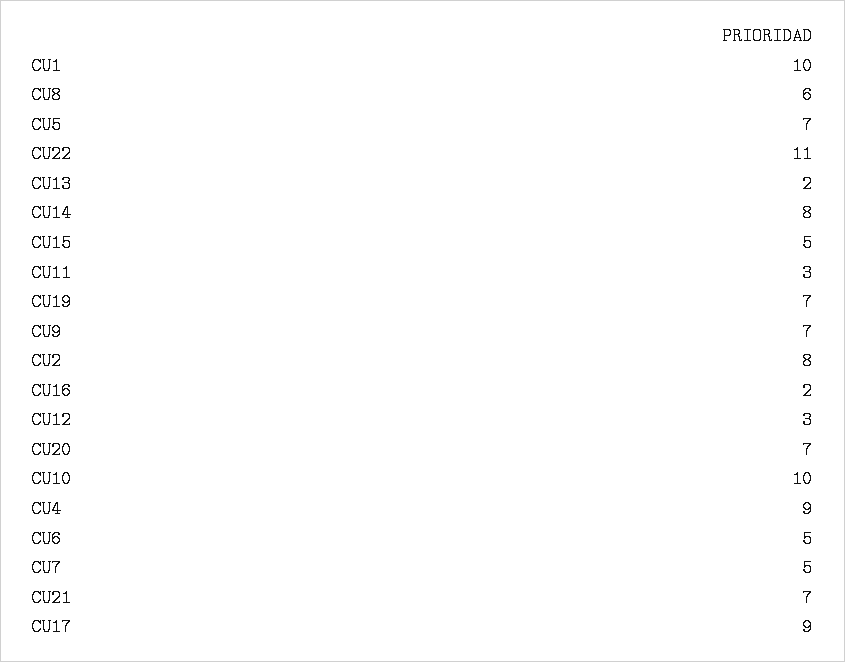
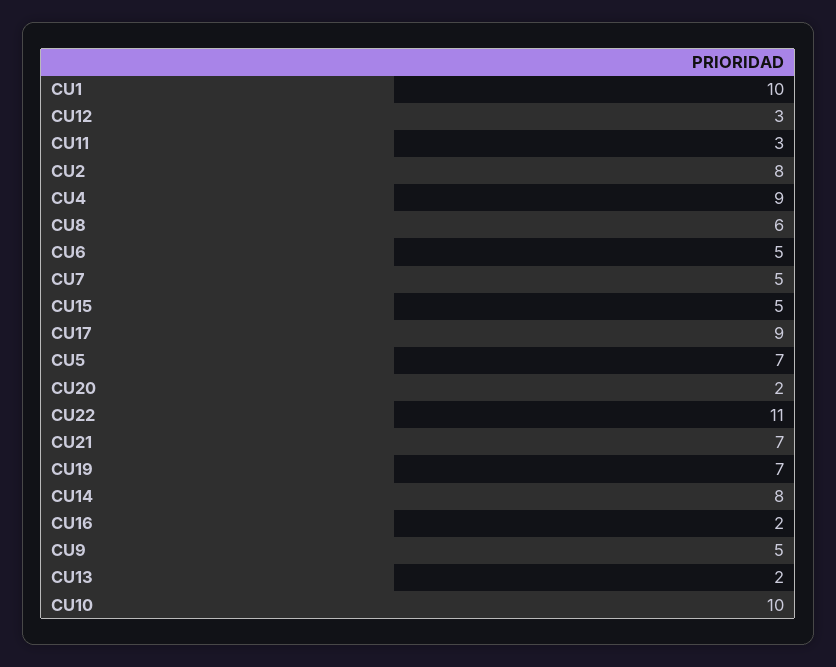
  {
    "CU1": 10,
    "CU8": 6,
    "CU5": 7,
    "CU22": 11,
    "CU13": 2,
    "CU14": 8,
    "CU15": 5,
    "CU11": 3,
    "CU19": 7,
-   "CU9": 7,
+   "CU9": 5,
    "CU2": 8,
    "CU16": 2,
    "CU12": 3,
-   "CU20": 7,
+   "CU20": 2,
    "CU10": 10,
    "CU4": 9,
    "CU6": 5,
    "CU7": 5,
    "CU21": 7,
    "CU17": 9
  }

